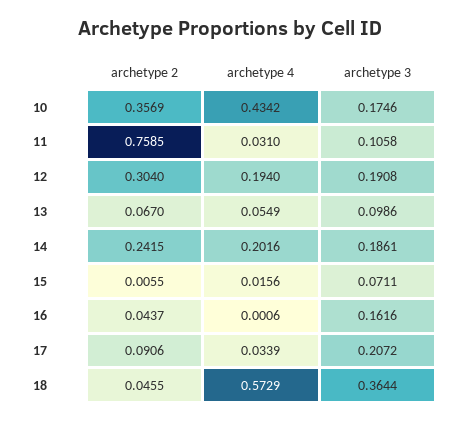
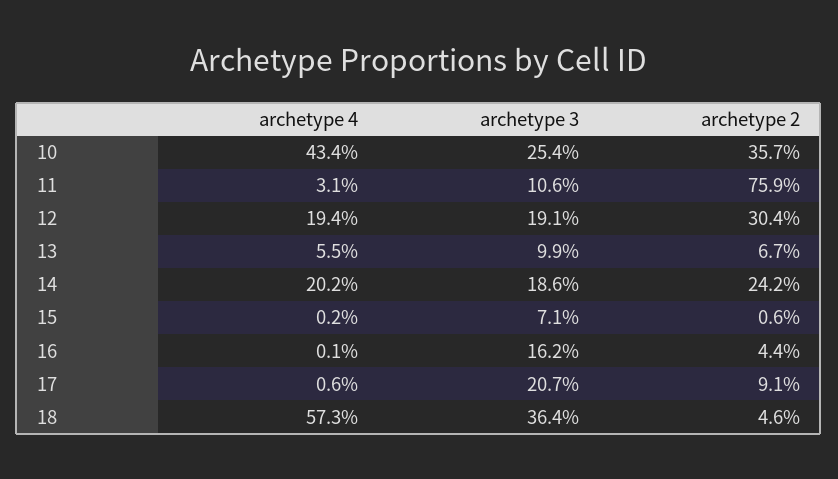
  {
    "archetype 2": {
      "10": 0.3569,
      "11": 0.7585,
      "12": 0.304,
      "13": 0.067,
      "14": 0.2415,
      "15": 0.0055,
      "16": 0.0437,
      "17": 0.0906,
      "18": 0.0455
    },
    "archetype 4": {
      "10": 0.4342,
      "11": 0.031,
      "12": 0.194,
      "13": 0.0549,
      "14": 0.2016,
-     "15": 0.0156,
+     "15": 0.002,
      "16": 0.0006,
-     "17": 0.0339,
+     "17": 0.006,
      "18": 0.5729
    },
    "archetype 3": {
-     "10": 0.1746,
+     "10": 0.254,
      "11": 0.1058,
      "12": 0.1908,
      "13": 0.0986,
      "14": 0.1861,
      "15": 0.0711,
      "16": 0.1616,
      "17": 0.2072,
      "18": 0.3644
    }
  }

